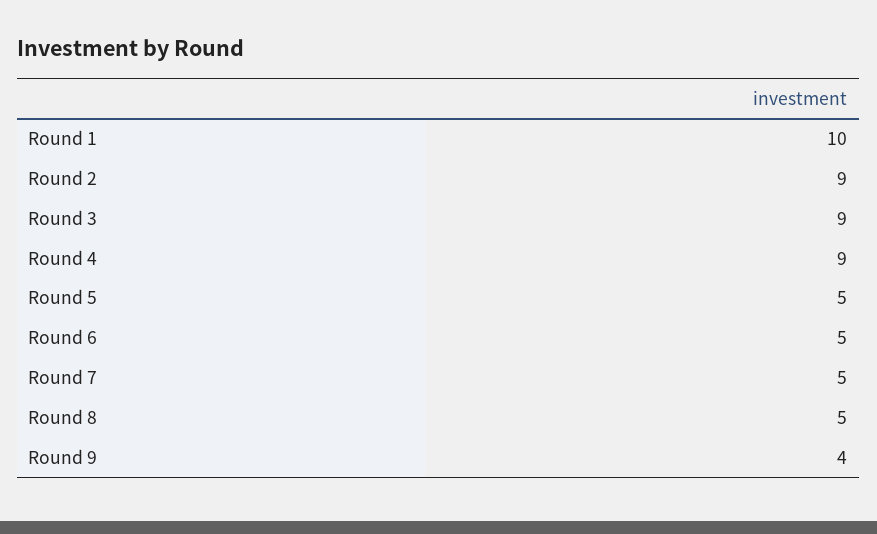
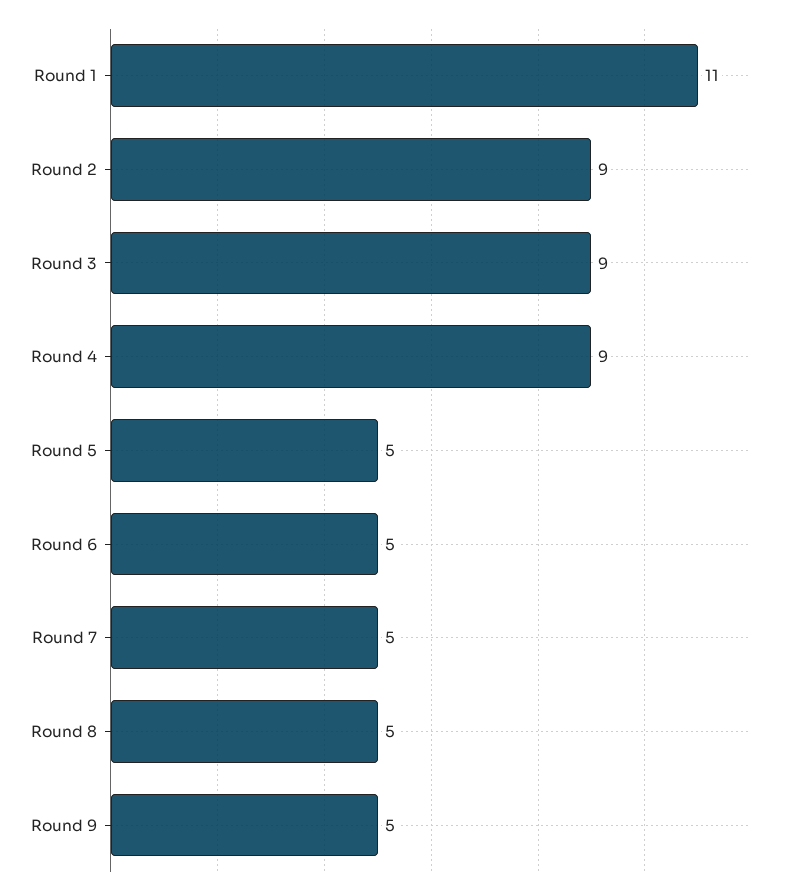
  {
-   "Round 1": 10,
+   "Round 1": 11,
    "Round 2": 9,
    "Round 3": 9,
    "Round 4": 9,
    "Round 5": 5,
    "Round 6": 5,
    "Round 7": 5,
    "Round 8": 5,
-   "Round 9": 4
+   "Round 9": 5
  }

